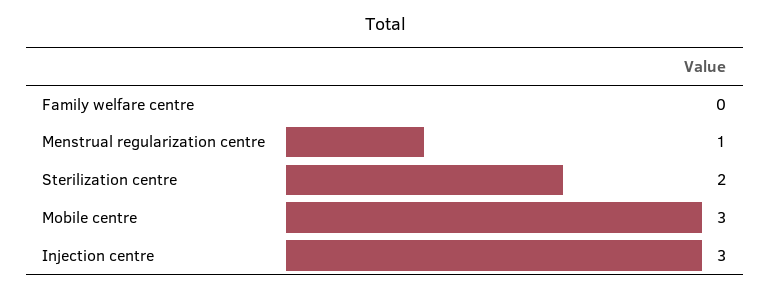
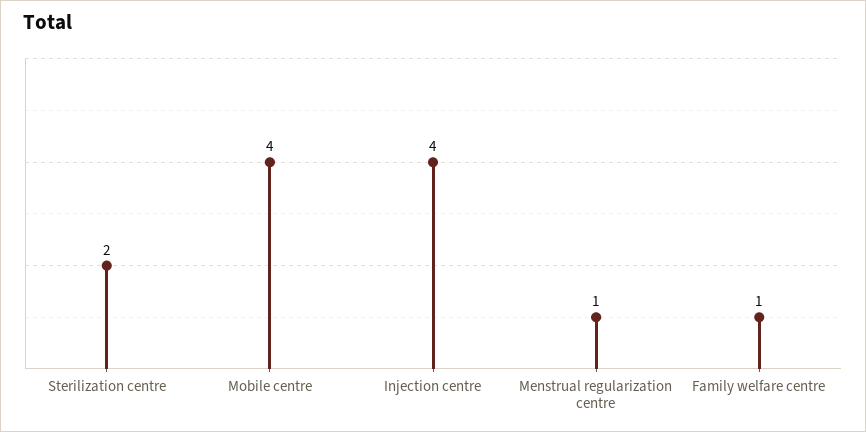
  {
-   "Family welfare centre": 0,
+   "Family welfare centre": 1,
    "Menstrual regularization centre": 1,
    "Sterilization centre": 2,
-   "Mobile centre": 3,
+   "Mobile centre": 4,
-   "Injection centre": 3
+   "Injection centre": 4
  }

